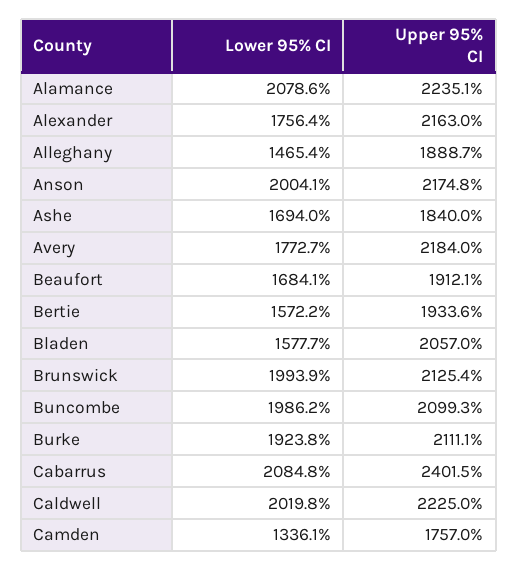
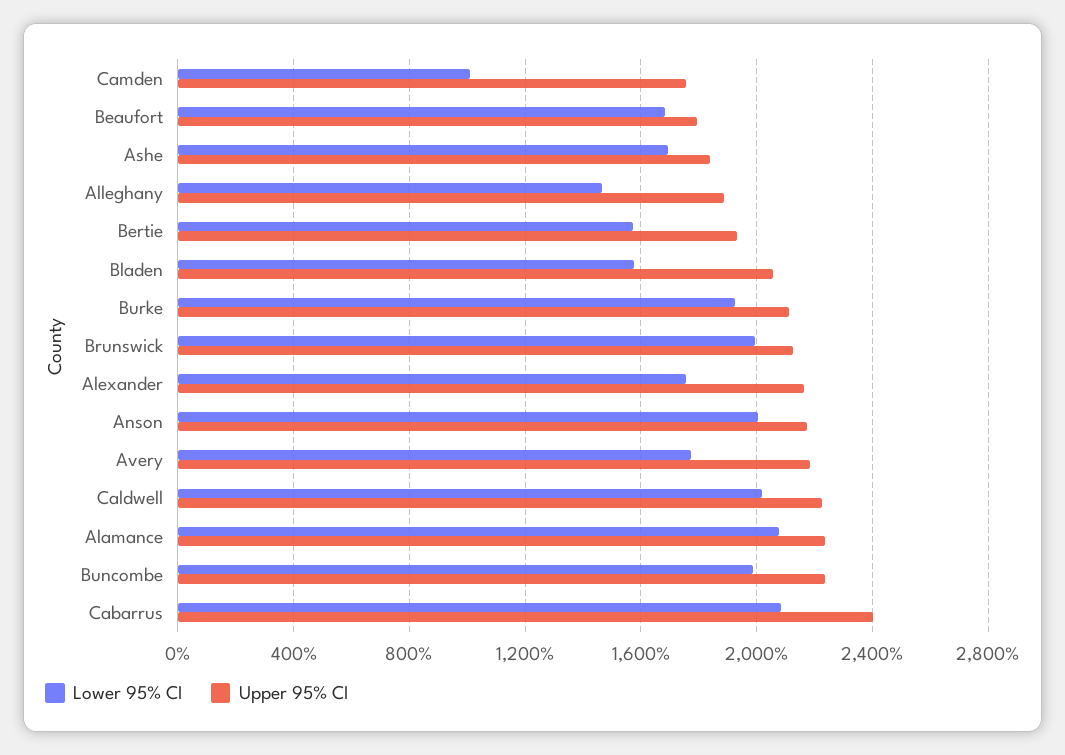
  {
    "Lower 95% CI": {
      "Alamance": 2078.6,
      "Alexander": 1756.4,
      "Alleghany": 1465.4,
      "Anson": 2004.1,
      "Ashe": 1694,
      "Avery": 1772.7,
      "Beaufort": 1684.1,
      "Bertie": 1572.2,
      "Bladen": 1577.7,
      "Brunswick": 1993.9,
      "Buncombe": 1986.2,
      "Burke": 1923.8,
      "Cabarrus": 2084.8,
      "Caldwell": 2019.8,
-     "Camden": 1336.1
+     "Camden": 1000
    },
    "Upper 95% CI": {
      "Alamance": 2235.1,
      "Alexander": 2163,
      "Alleghany": 1888.7,
      "Anson": 2174.8,
      "Ashe": 1840,
      "Avery": 2184,
-     "Beaufort": 1912.1,
+     "Beaufort": 1800,
      "Bertie": 1933.6,
      "Bladen": 2057,
      "Brunswick": 2125.4,
-     "Buncombe": 2099.3,
+     "Buncombe": 2250,
      "Burke": 2111.1,
      "Cabarrus": 2401.5,
      "Caldwell": 2225,
      "Camden": 1757
    }
  }

